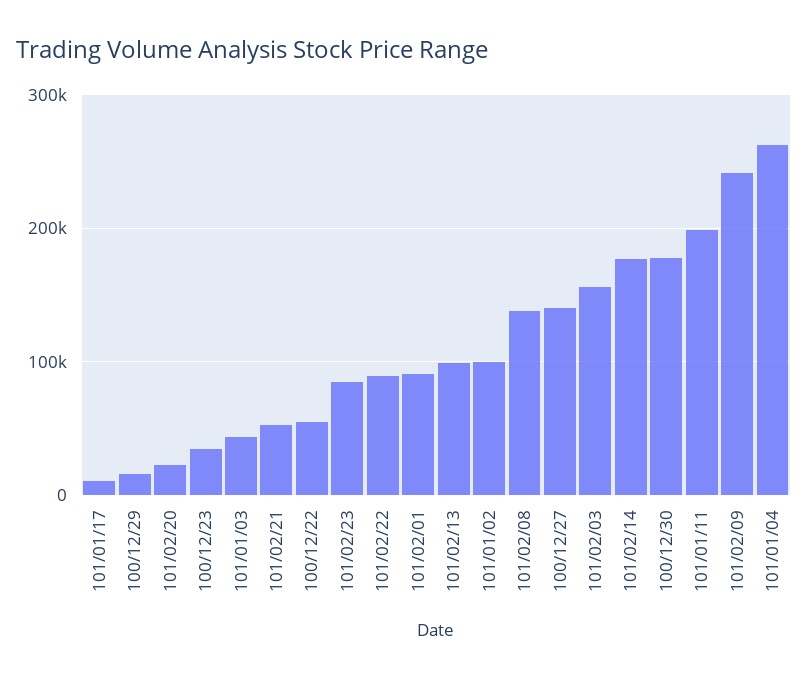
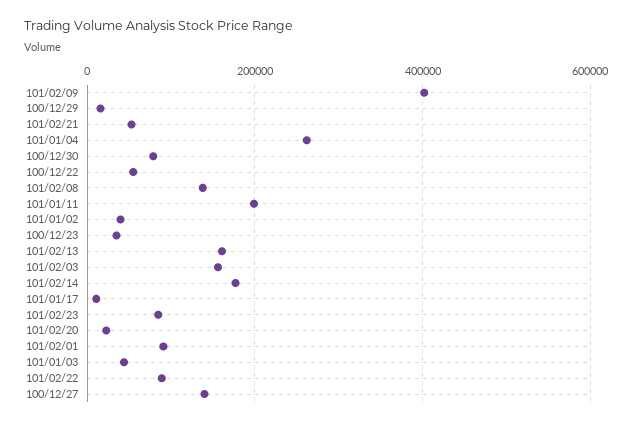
  {
    "101/01/17": 10000,
    "100/12/29": 20000,
    "101/02/20": 20000,
    "100/12/23": 40000,
    "101/01/03": 40000,
    "101/02/21": 50000,
    "100/12/22": 60000,
    "101/02/23": 90000,
    "101/02/22": 90000,
    "101/02/01": 90000,
-   "101/02/13": 100000,
+   "101/02/13": 160000,
-   "101/01/02": 100000,
+   "101/01/02": 40000,
    "101/02/08": 140000,
    "100/12/27": 140000,
    "101/02/03": 160000,
    "101/02/14": 180000,
-   "100/12/30": 180000,
+   "100/12/30": 80000,
    "101/01/11": 200000,
-   "101/02/09": 240000,
+   "101/02/09": 400000,
    "101/01/04": 260000
  }

